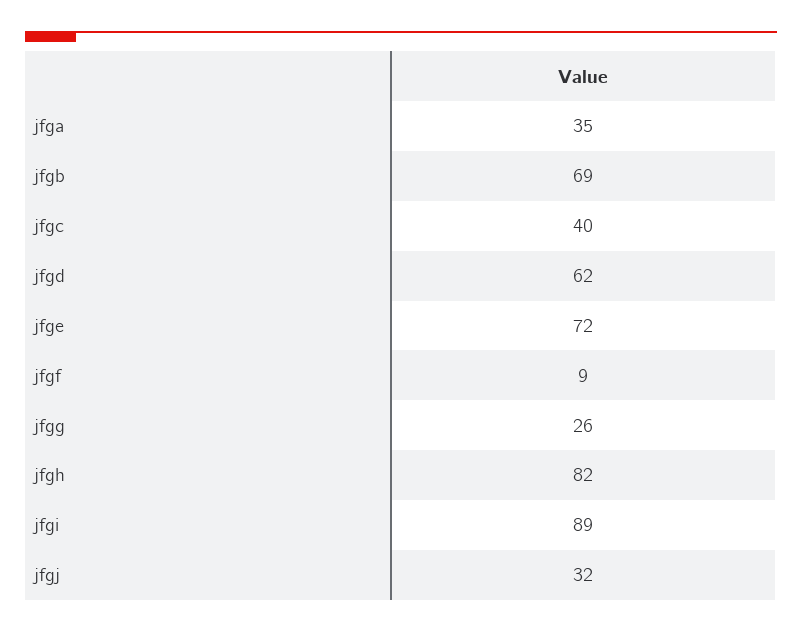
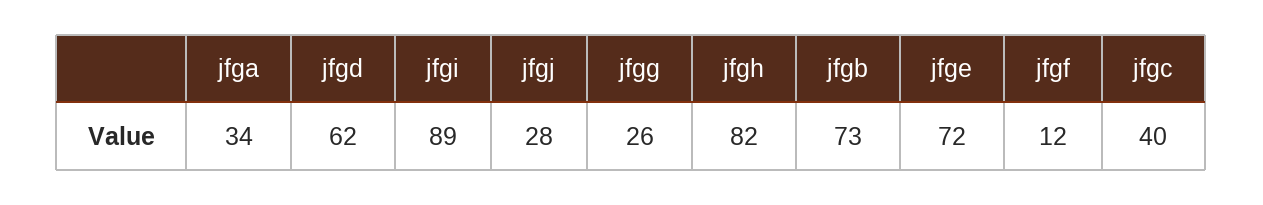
  {
-   "jfga": 35,
+   "jfga": 34,
-   "jfgb": 69,
+   "jfgb": 73,
    "jfgc": 40,
    "jfgd": 62,
    "jfge": 72,
-   "jfgf": 9,
+   "jfgf": 12,
    "jfgg": 26,
    "jfgh": 82,
    "jfgi": 89,
-   "jfgj": 32
+   "jfgj": 28
  }

